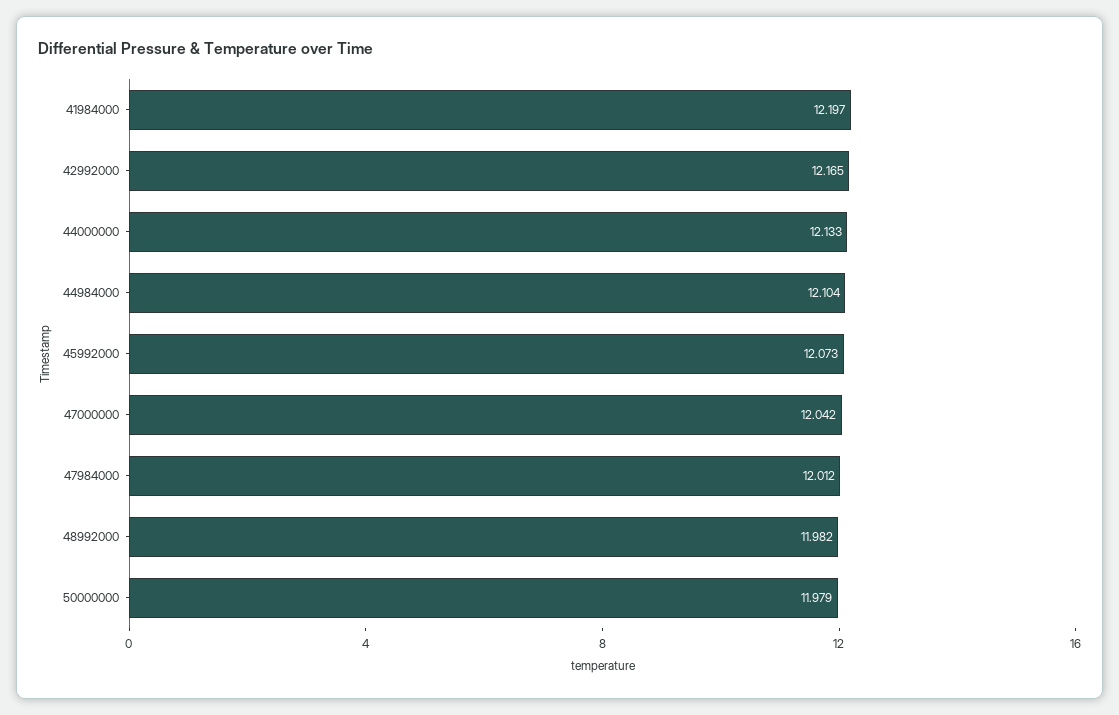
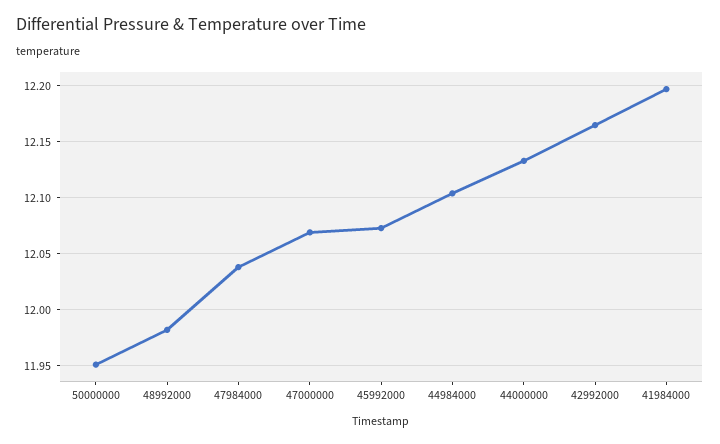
  {
    "41984000": 12.197,
    "42992000": 12.165,
    "44000000": 12.133,
    "44984000": 12.104,
    "45992000": 12.073,
-   "47000000": 12.042,
+   "47000000": 12.07,
-   "47984000": 12.012,
+   "47984000": 12.04,
    "48992000": 11.982,
-   "50000000": 11.979
+   "50000000": 11.95
  }

